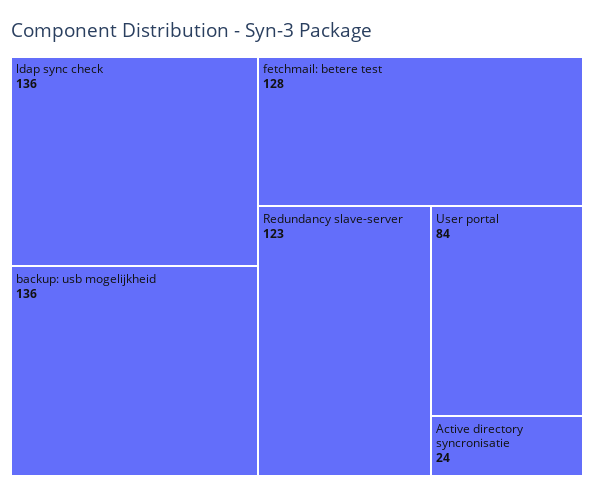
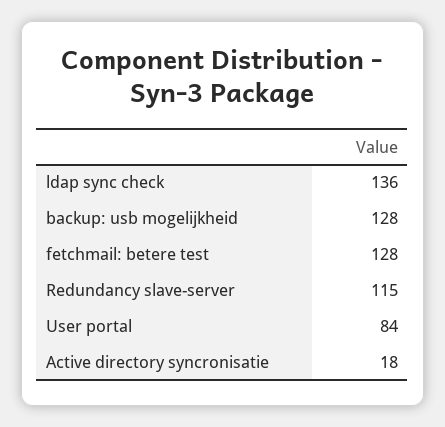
  {
    "ldap sync check": 136,
-   "backup: usb mogelijkheid": 136,
+   "backup: usb mogelijkheid": 128,
    "fetchmail: betere test": 128,
-   "Redundancy slave-server": 123,
+   "Redundancy slave-server": 115,
    "User portal": 84,
-   "Active directory syncronisatie": 24
+   "Active directory syncronisatie": 18
  }

